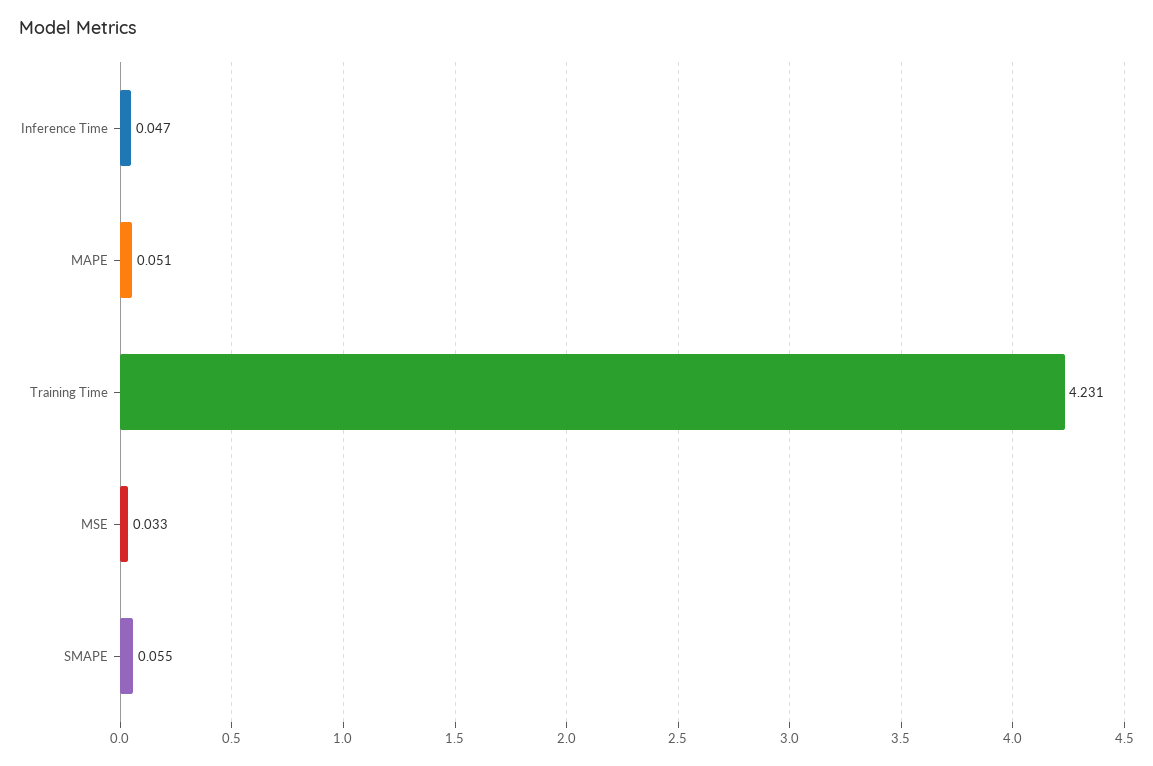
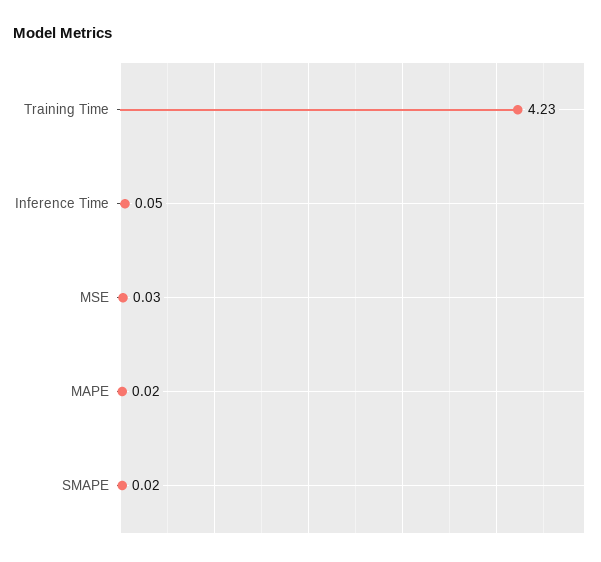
  {
    "Inference Time": 0.047,
-   "MAPE": 0.051,
+   "MAPE": 0.02,
    "Training Time": 4.231,
    "MSE": 0.033,
-   "SMAPE": 0.055
+   "SMAPE": 0.02
  }

